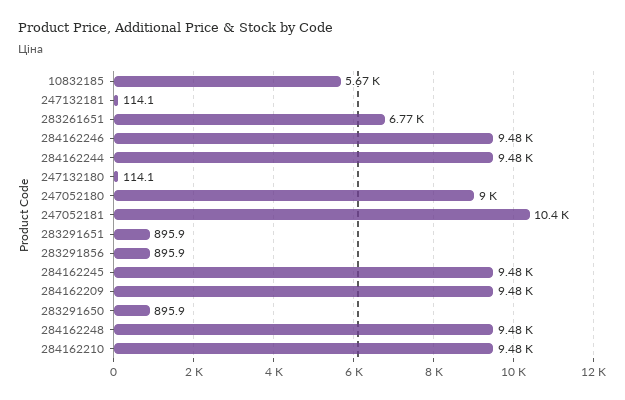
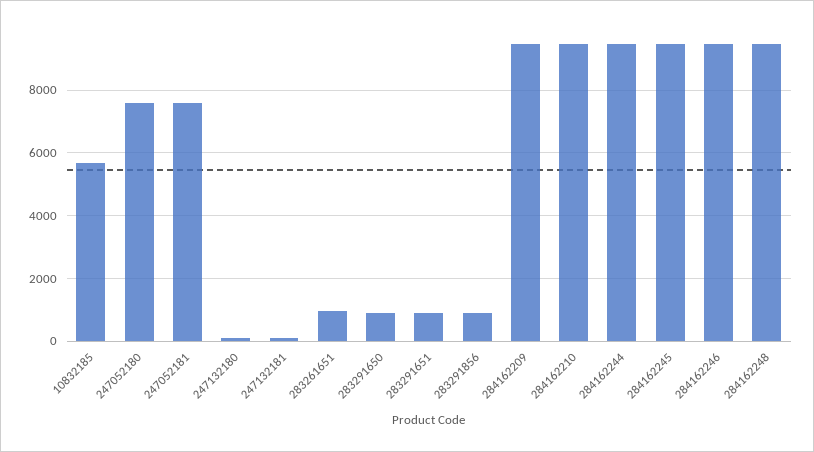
  {
    "10832185": 5670,
    "247132181": 114.1,
-   "283261651": 6770,
+   "283261651": 1000,
    "284162246": 9480,
    "284162244": 9480,
    "247132180": 114.1,
-   "247052180": 9000,
+   "247052180": 7600,
-   "247052181": 10400,
+   "247052181": 7600,
    "283291651": 895.9,
    "283291856": 895.9,
    "284162245": 9480,
    "284162209": 9480,
    "283291650": 895.9,
    "284162248": 9480,
    "284162210": 9480
  }

